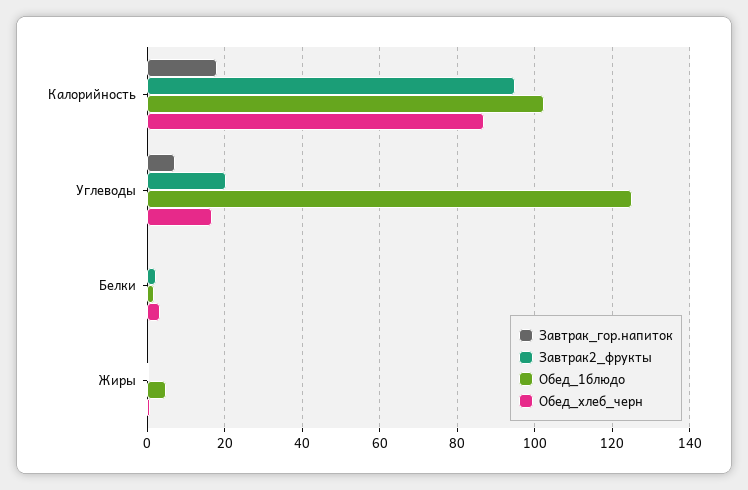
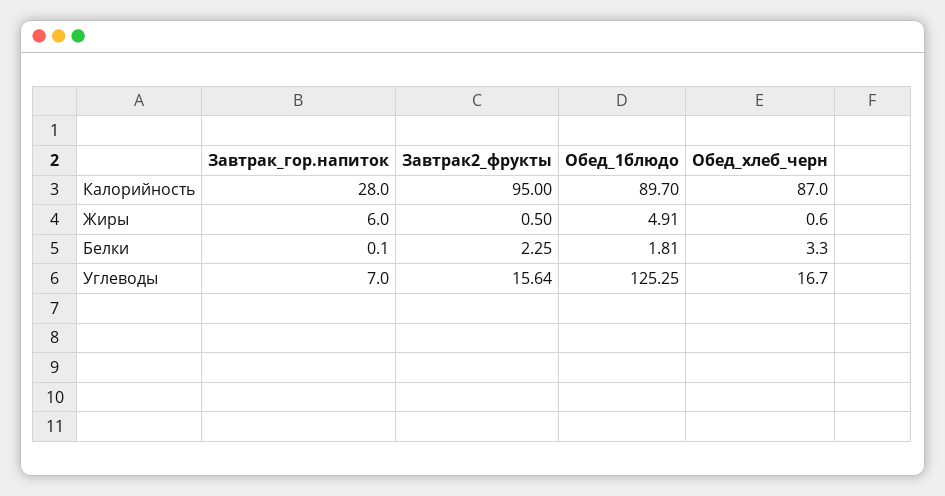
  {
    "Завтрак_гор.напиток": {
-     "Калорийность": 18,
+     "Калорийность": 28,
      "Углеводы": 7,
      "Белки": 0.1,
-     "Жиры": 0
+     "Жиры": 6
    },
    "Завтрак2_фрукты": {
      "Калорийность": 95,
-     "Углеводы": 20,
+     "Углеводы": 15.64,
      "Белки": 2.25,
      "Жиры": 0.5
    },
    "Обед_1блюдо": {
-     "Калорийность": 102,
+     "Калорийность": 89.7,
      "Углеводы": 125.25,
      "Белки": 1.81,
      "Жиры": 4.91
    },
    "Обед_хлеб_черн": {
      "Калорийность": 87,
      "Углеводы": 16.7,
      "Белки": 3.3,
      "Жиры": 0.6
    }
  }

